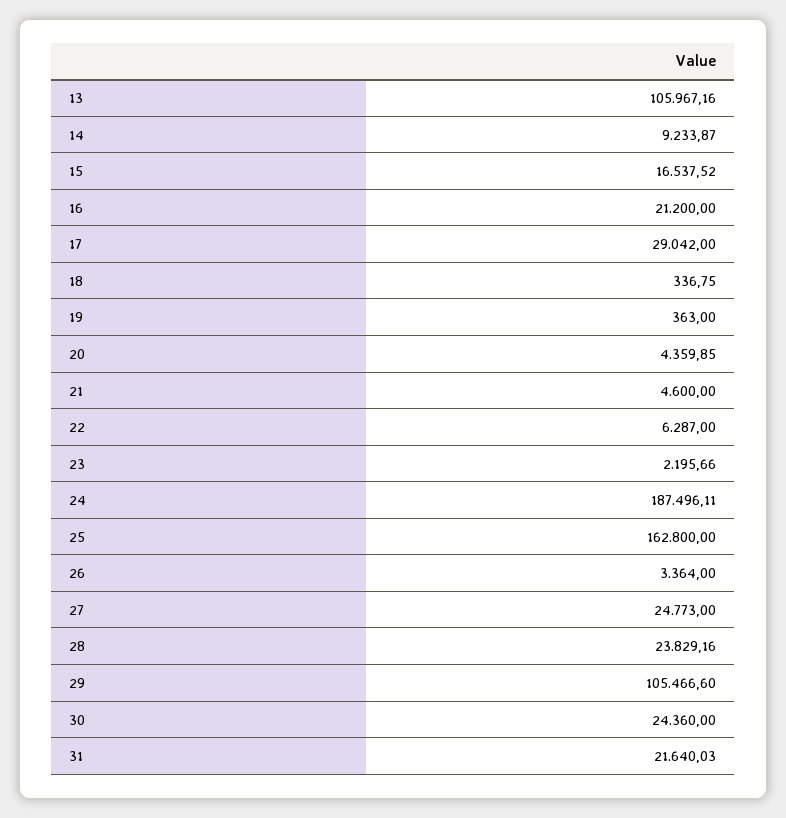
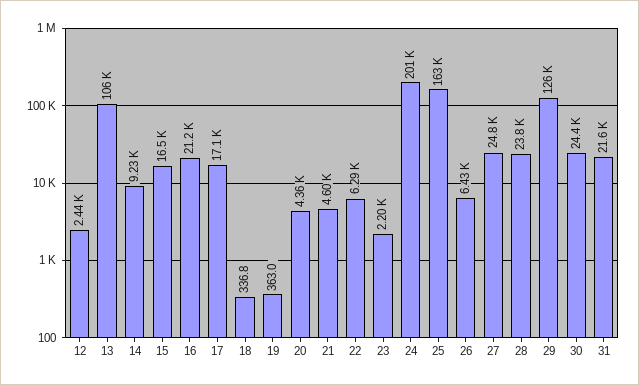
  {
    "13": 105967.16,
    "14": 9233.87,
    "15": 16537.52,
    "16": 21200,
-   "17": 29042,
+   "17": 17100,
    "18": 336.75,
    "19": 363,
    "20": 4359.85,
    "21": 4600,
    "22": 6287,
    "23": 2195.66,
-   "24": 187496.11,
+   "24": 201000,
    "25": 162800,
-   "26": 3364,
+   "26": 6430,
    "27": 24773,
    "28": 23829.16,
-   "29": 105466.6,
+   "29": 126000,
    "30": 24360,
-   "31": 21640.03
+   "31": 21640.03,
+   "12": 2440
  }

